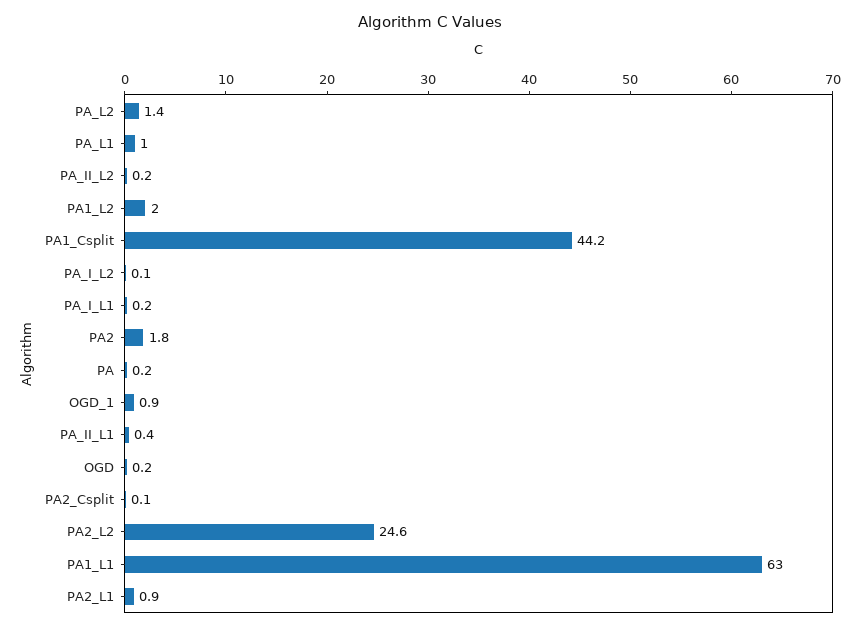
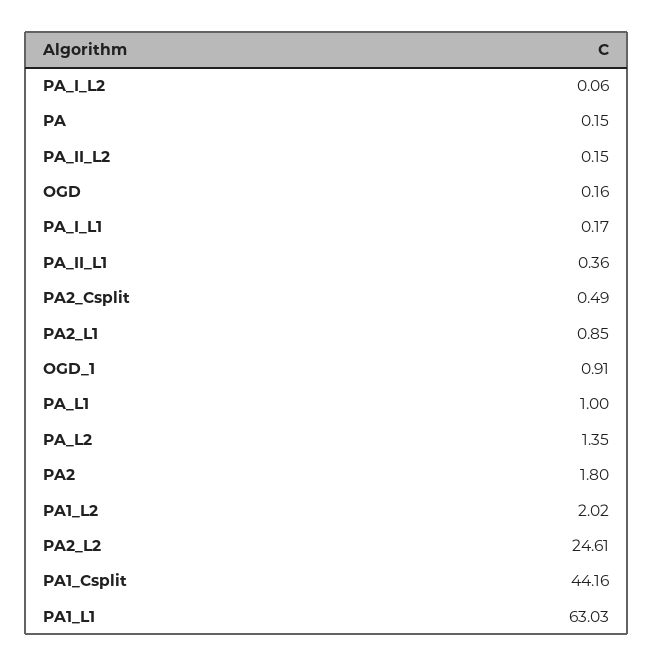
  {
    "PA_L2": 1.35,
    "PA_L1": 1,
    "PA_II_L2": 0.15,
    "PA1_L2": 2.02,
    "PA1_Csplit": 44.16,
    "PA_I_L2": 0.06,
    "PA_I_L1": 0.17,
    "PA2": 1.8,
    "PA": 0.15,
    "OGD_1": 0.91,
    "PA_II_L1": 0.36,
    "OGD": 0.16,
-   "PA2_Csplit": 0.1,
+   "PA2_Csplit": 0.49,
    "PA2_L2": 24.61,
    "PA1_L1": 63.03,
    "PA2_L1": 0.85
  }

